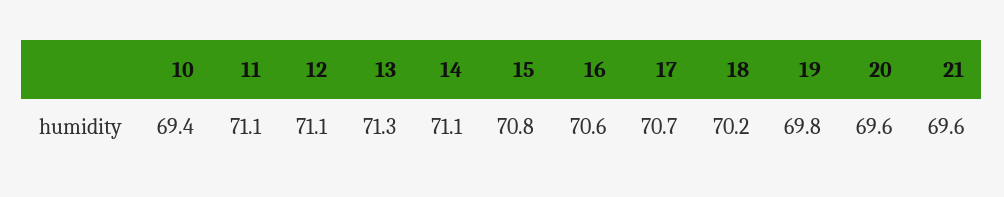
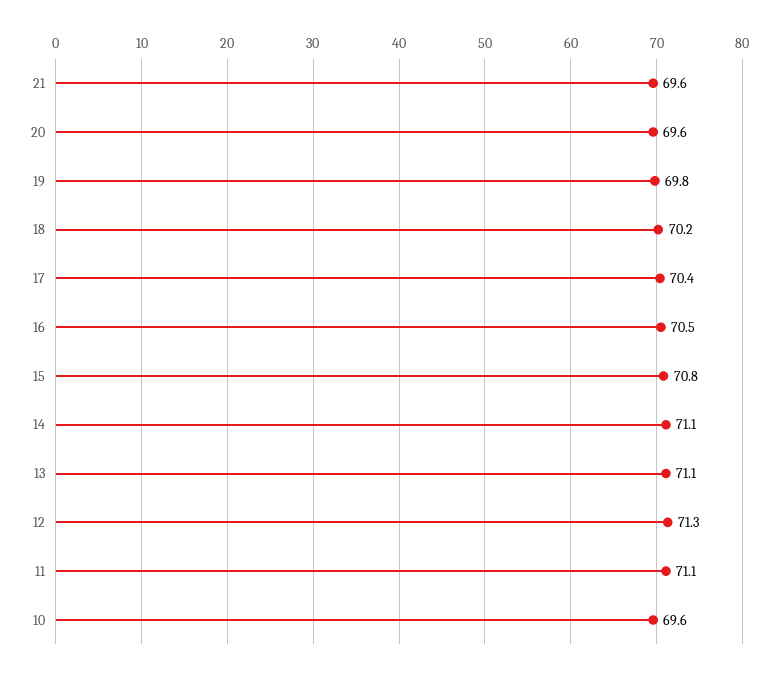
  {
-   "10": 69.4,
+   "10": 69.6,
    "11": 71.1,
-   "12": 71.1,
+   "12": 71.3,
-   "13": 71.3,
+   "13": 71.1,
    "14": 71.1,
    "15": 70.8,
-   "16": 70.6,
+   "16": 70.5,
-   "17": 70.7,
+   "17": 70.4,
    "18": 70.2,
    "19": 69.8,
    "20": 69.6,
    "21": 69.6
  }

